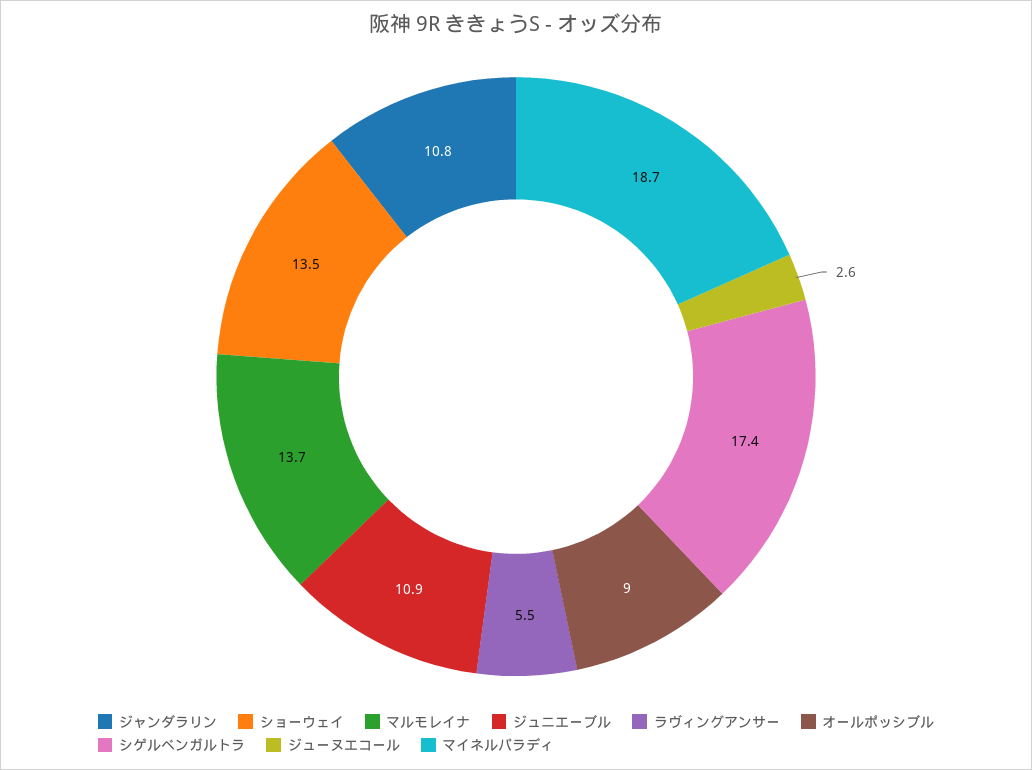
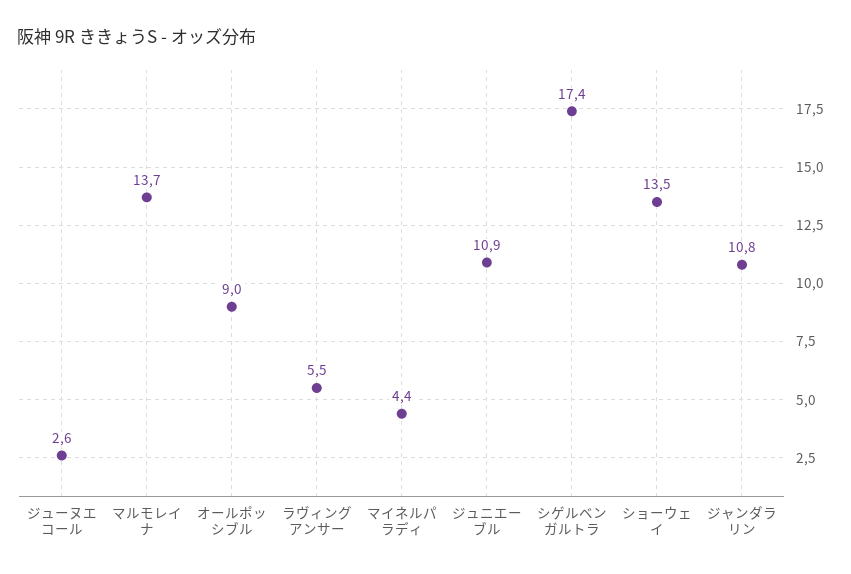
  {
    "ジャンダラリン": 10.8,
    "ショーウェイ": 13.5,
    "マルモレイナ": 13.7,
    "ジュニエーブル": 10.9,
    "ラヴィングアンサー": 5.5,
    "オールポッシブル": 9,
    "シゲルベンガルトラ": 17.4,
    "ジューヌエコール": 2.6,
-   "マイネルパラディ": 18.7
+   "マイネルパラディ": 4.4
  }

